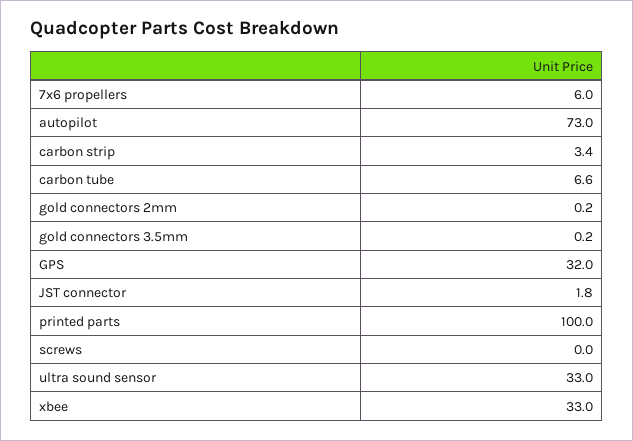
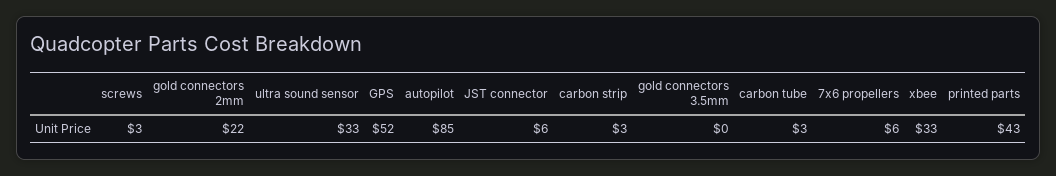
  {
    "7x6 propellers": 6,
-   "autopilot": 73,
+   "autopilot": 85,
    "carbon strip": 3.4,
-   "carbon tube": 6.6,
+   "carbon tube": 3,
-   "gold connectors 2mm": 0.2,
+   "gold connectors 2mm": 22,
    "gold connectors 3.5mm": 0.2,
-   "GPS": 32,
+   "GPS": 52,
-   "JST connector": 1.8,
+   "JST connector": 6,
-   "printed parts": 100,
+   "printed parts": 43,
-   "screws": 0,
+   "screws": 3,
    "ultra sound sensor": 33,
    "xbee": 33
  }

